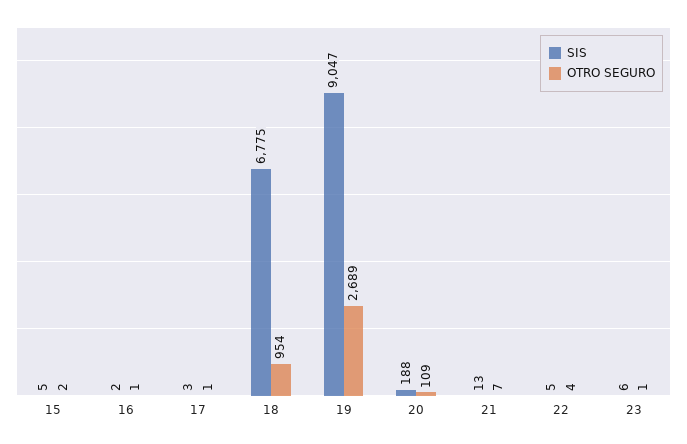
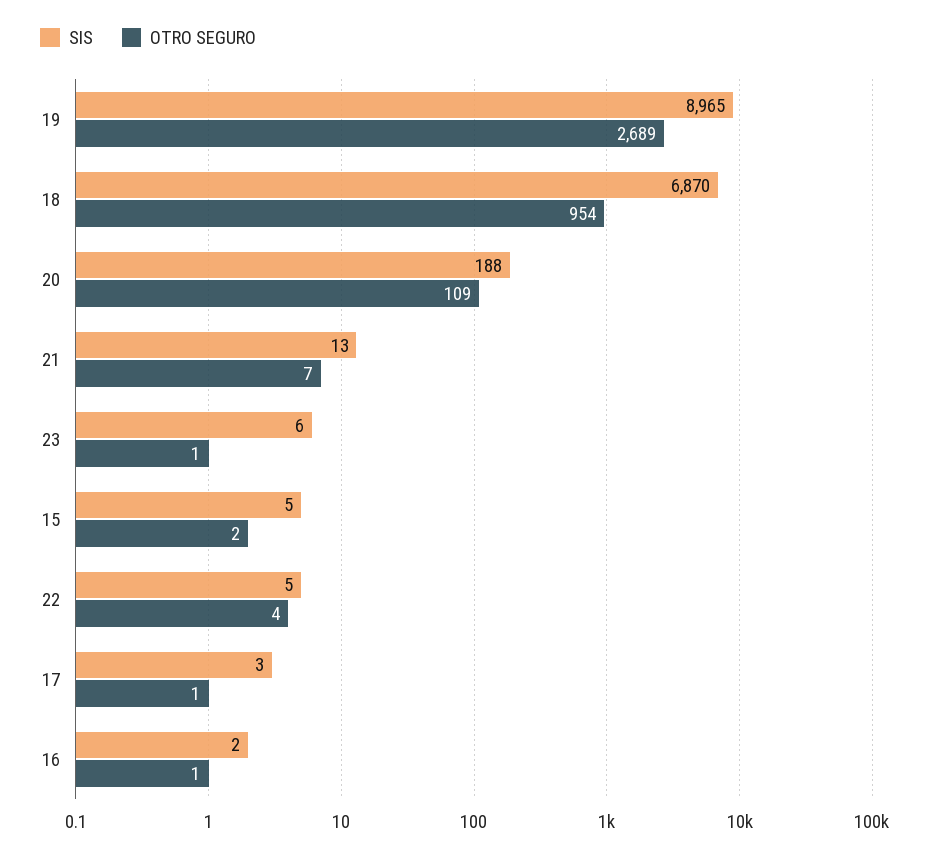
  {
    "SIS": {
      "15": 5,
      "16": 2,
      "17": 3,
-     "18": 6775,
+     "18": 6870,
-     "19": 9047,
+     "19": 8965,
      "20": 188,
      "21": 13,
      "22": 5,
      "23": 6
    },
    "OTRO SEGURO": {
      "15": 2,
      "16": 1,
      "17": 1,
      "18": 954,
      "19": 2689,
      "20": 109,
      "21": 7,
      "22": 4,
      "23": 1
    }
  }

